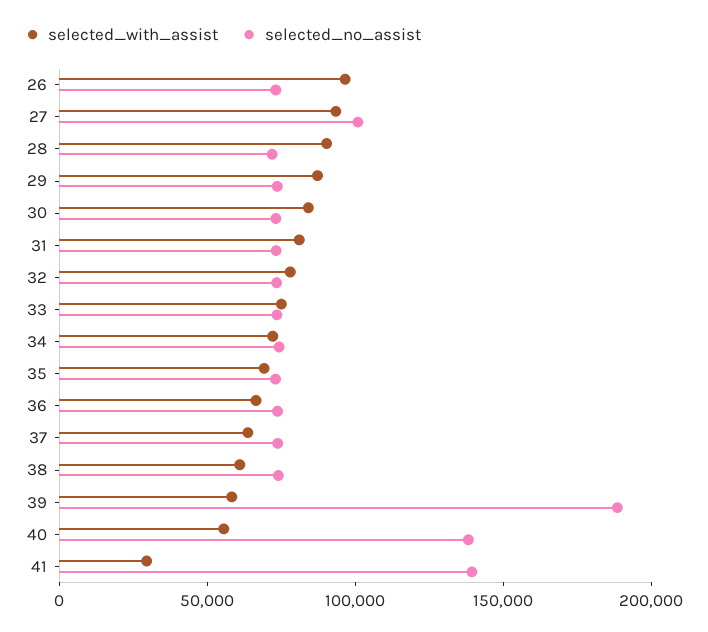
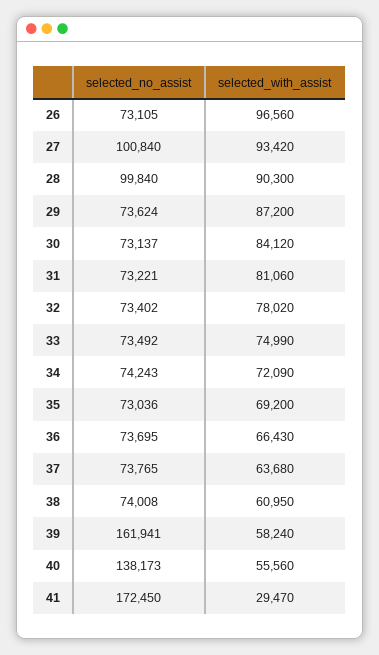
  {
    "selected_with_assist": {
      "26": 96560,
      "27": 93420,
      "28": 90300,
      "29": 87200,
      "30": 84120,
      "31": 81060,
      "32": 78020,
      "33": 74990,
      "34": 72090,
      "35": 69200,
      "36": 66430,
      "37": 63680,
      "38": 60950,
      "39": 58240,
      "40": 55560,
      "41": 29470
    },
    "selected_no_assist": {
      "26": 73105,
      "27": 100840,
-     "28": 70000,
+     "28": 99840,
      "29": 73624,
      "30": 73137,
      "31": 73221,
      "32": 73402,
      "33": 73492,
      "34": 74243,
      "35": 73036,
      "36": 73695,
      "37": 73765,
      "38": 74008,
-     "39": 190000,
+     "39": 161941,
      "40": 138173,
-     "41": 140000
+     "41": 172450
    }
  }

